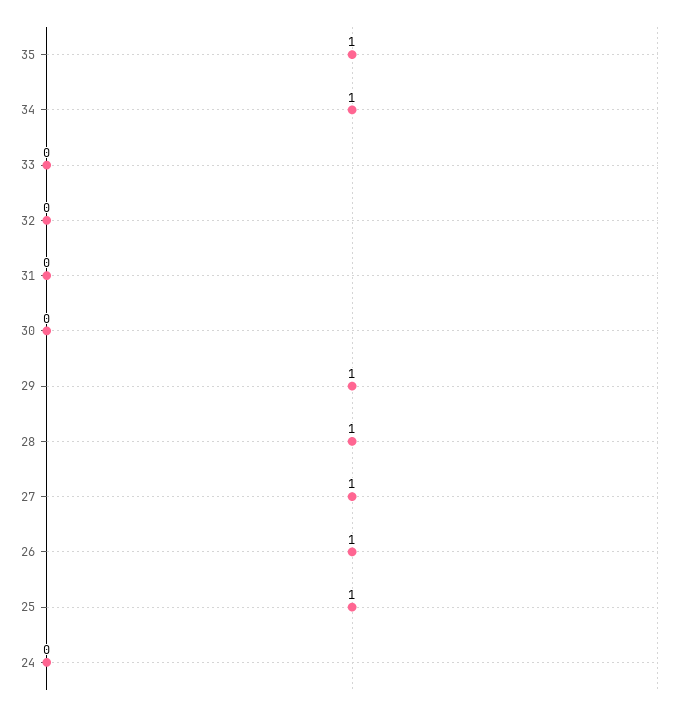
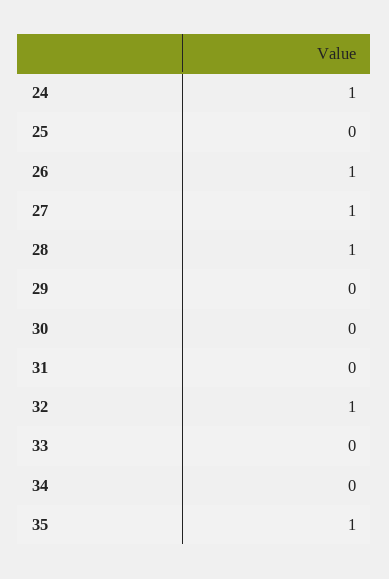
  {
    "35": 1,
-   "34": 1,
+   "34": 0,
    "33": 0,
-   "32": 0,
+   "32": 1,
    "31": 0,
    "30": 0,
-   "29": 1,
+   "29": 0,
    "28": 1,
    "27": 1,
    "26": 1,
-   "25": 1,
+   "25": 0,
-   "24": 0
+   "24": 1
  }

